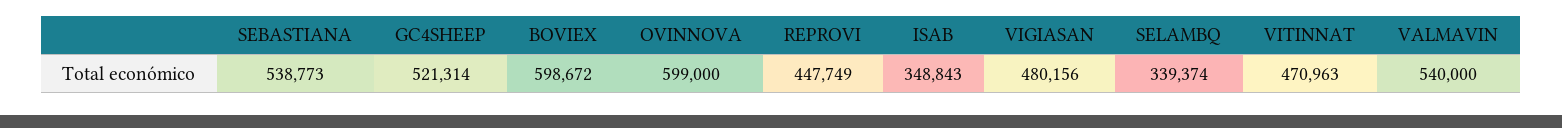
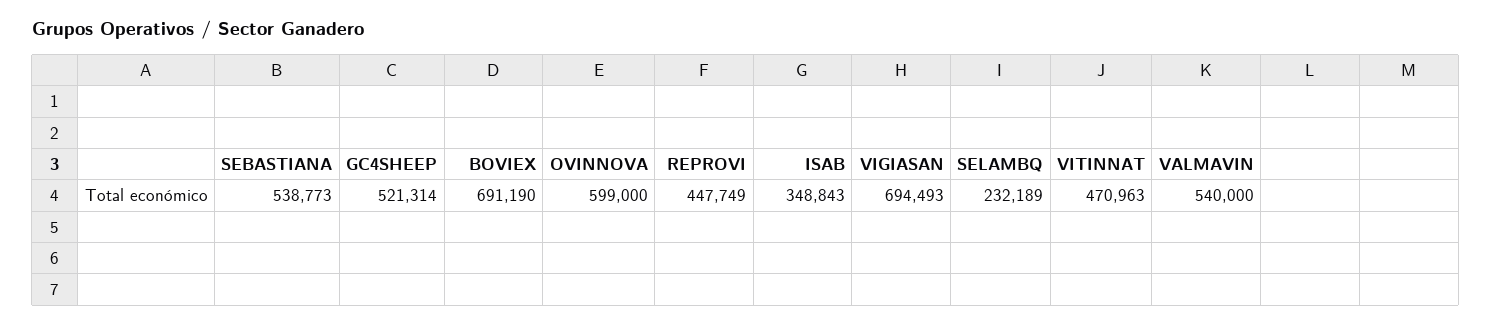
  {
    "SEBASTIANA": 538773,
    "GC4SHEEP": 521314,
-   "BOVIEX": 598672,
+   "BOVIEX": 691190,
    "OVINNOVA": 599000,
    "REPROVI": 447749,
    "ISAB": 348843,
-   "VIGIASAN": 480156,
+   "VIGIASAN": 694493,
-   "SELAMBQ": 339374,
+   "SELAMBQ": 232189,
    "VITINNAT": 470963,
    "VALMAVIN": 540000
  }

